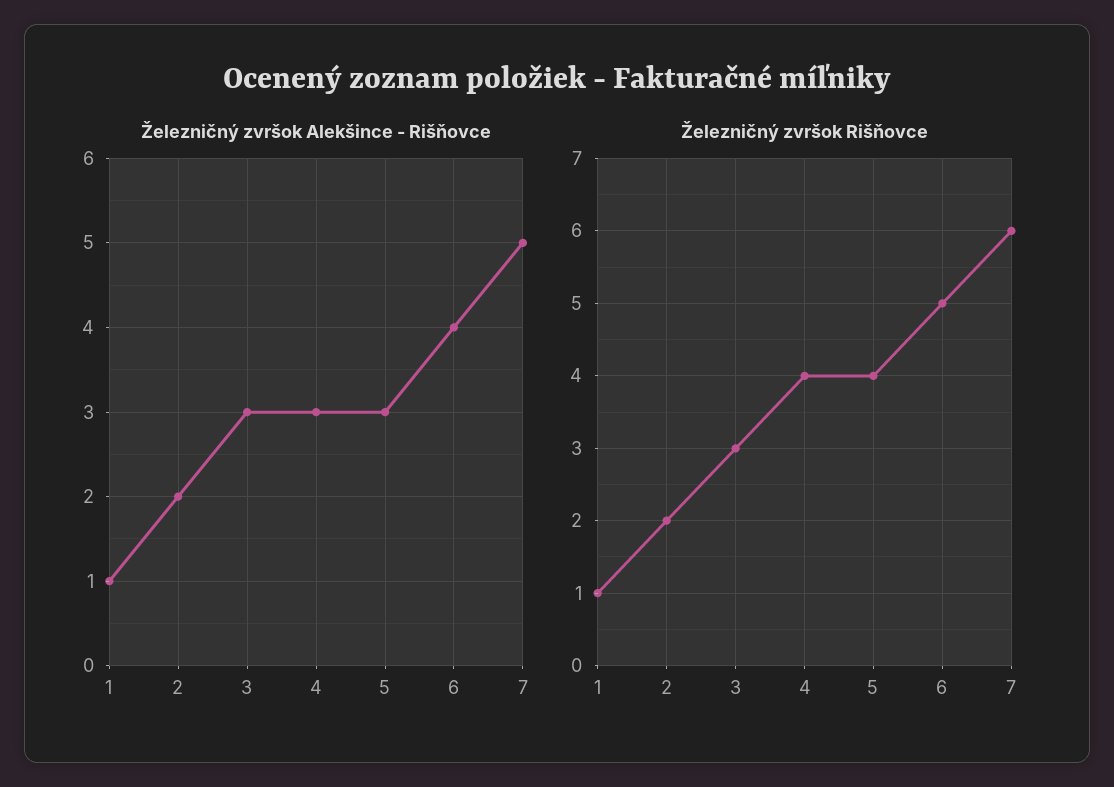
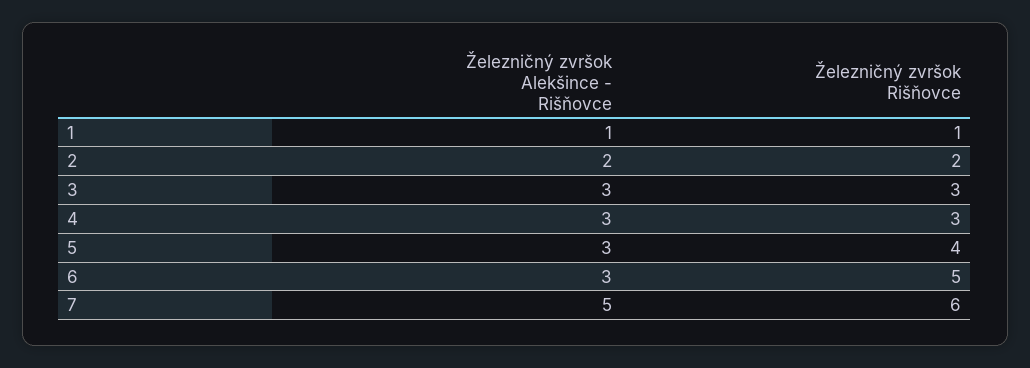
  {
    "Železničný zvršok Alekšince - Rišňovce": {
      "1": 1,
      "2": 2,
      "3": 3,
      "4": 3,
      "5": 3,
-     "6": 4,
+     "6": 3,
      "7": 5
    },
    "Železničný zvršok Rišňovce": {
      "1": 1,
      "2": 2,
      "3": 3,
-     "4": 4,
+     "4": 3,
      "5": 4,
      "6": 5,
      "7": 6
    }
  }

